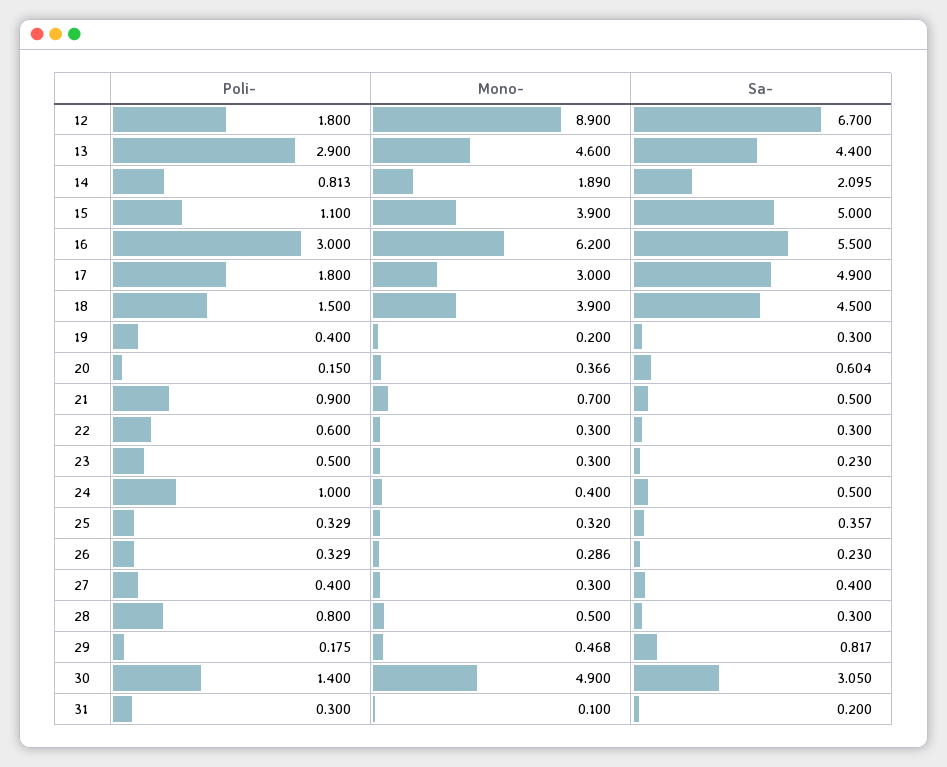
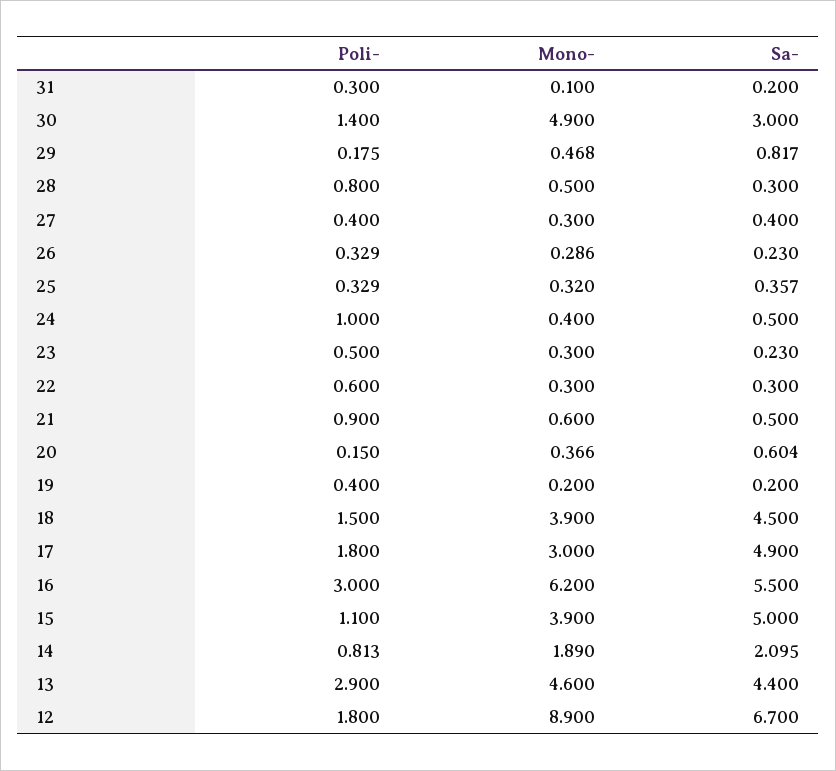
  {
    "Poli-": {
      "12": 1.8,
      "13": 2.9,
      "14": 0.813,
      "15": 1.1,
      "16": 3,
      "17": 1.8,
      "18": 1.5,
      "19": 0.4,
      "20": 0.15,
      "21": 0.9,
      "22": 0.6,
      "23": 0.5,
      "24": 1,
      "25": 0.329,
      "26": 0.329,
      "27": 0.4,
      "28": 0.8,
      "29": 0.175,
      "30": 1.4,
      "31": 0.3
    },
    "Mono-": {
      "12": 8.9,
      "13": 4.6,
      "14": 1.89,
      "15": 3.9,
      "16": 6.2,
      "17": 3,
      "18": 3.9,
      "19": 0.2,
      "20": 0.366,
-     "21": 0.7,
+     "21": 0.6,
      "22": 0.3,
      "23": 0.3,
      "24": 0.4,
      "25": 0.32,
      "26": 0.286,
      "27": 0.3,
      "28": 0.5,
      "29": 0.468,
      "30": 4.9,
      "31": 0.1
    },
    "Sa-": {
      "12": 6.7,
      "13": 4.4,
      "14": 2.095,
      "15": 5,
      "16": 5.5,
      "17": 4.9,
      "18": 4.5,
-     "19": 0.3,
+     "19": 0.2,
      "20": 0.604,
      "21": 0.5,
      "22": 0.3,
      "23": 0.23,
      "24": 0.5,
      "25": 0.357,
      "26": 0.23,
      "27": 0.4,
      "28": 0.3,
      "29": 0.817,
-     "30": 3.05,
+     "30": 3,
      "31": 0.2
    }
  }

